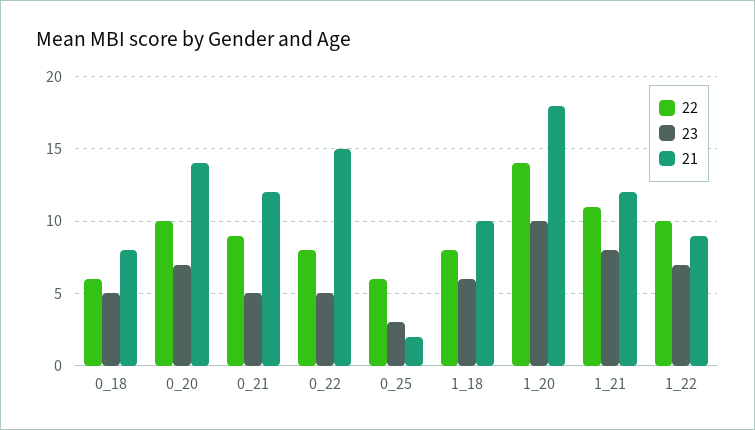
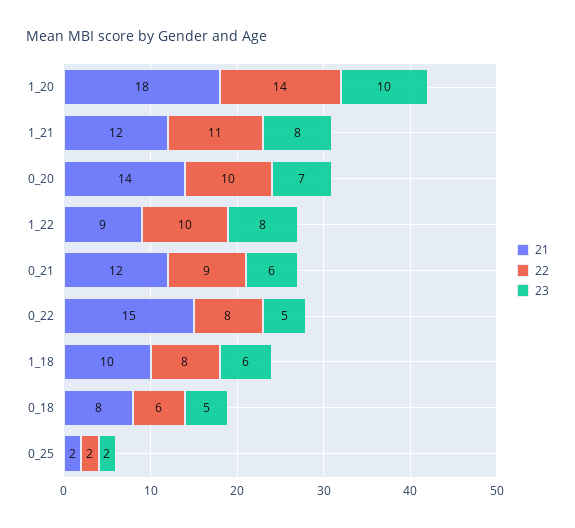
  {
    "22": {
      "0_18": 6,
      "0_20": 10,
      "0_21": 9,
      "0_22": 8,
-     "0_25": 6,
+     "0_25": 2,
      "1_18": 8,
      "1_20": 14,
      "1_21": 11,
      "1_22": 10
    },
    "23": {
      "0_18": 5,
      "0_20": 7,
-     "0_21": 5,
+     "0_21": 6,
      "0_22": 5,
-     "0_25": 3,
+     "0_25": 2,
      "1_18": 6,
      "1_20": 10,
      "1_21": 8,
-     "1_22": 7
+     "1_22": 8
    },
    "21": {
      "0_18": 8,
      "0_20": 14,
      "0_21": 12,
      "0_22": 15,
      "0_25": 2,
      "1_18": 10,
      "1_20": 18,
      "1_21": 12,
      "1_22": 9
    }
  }

